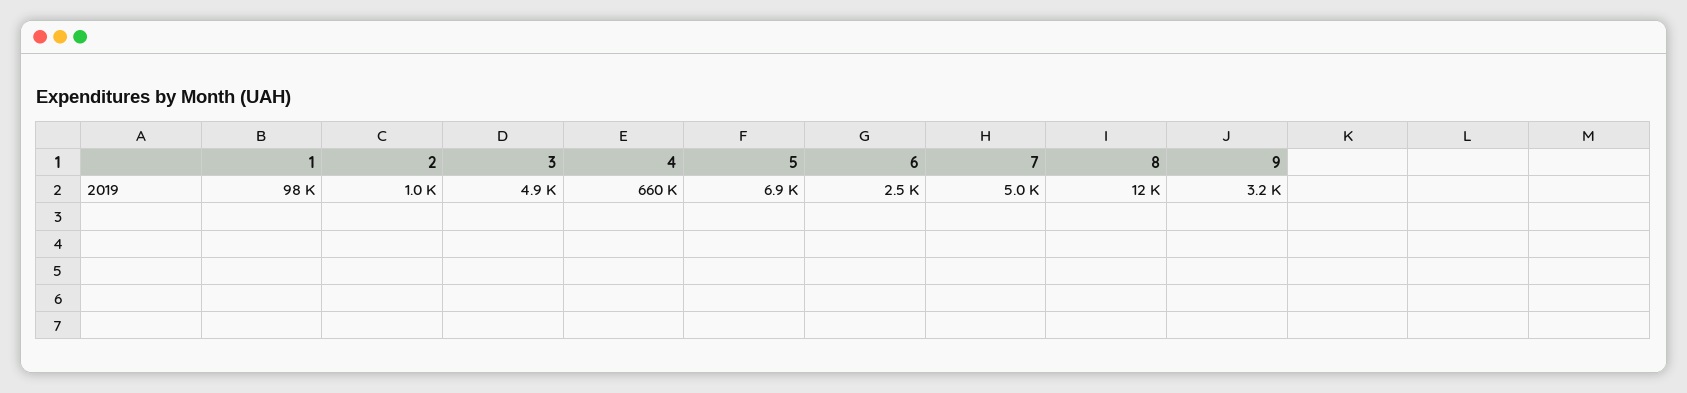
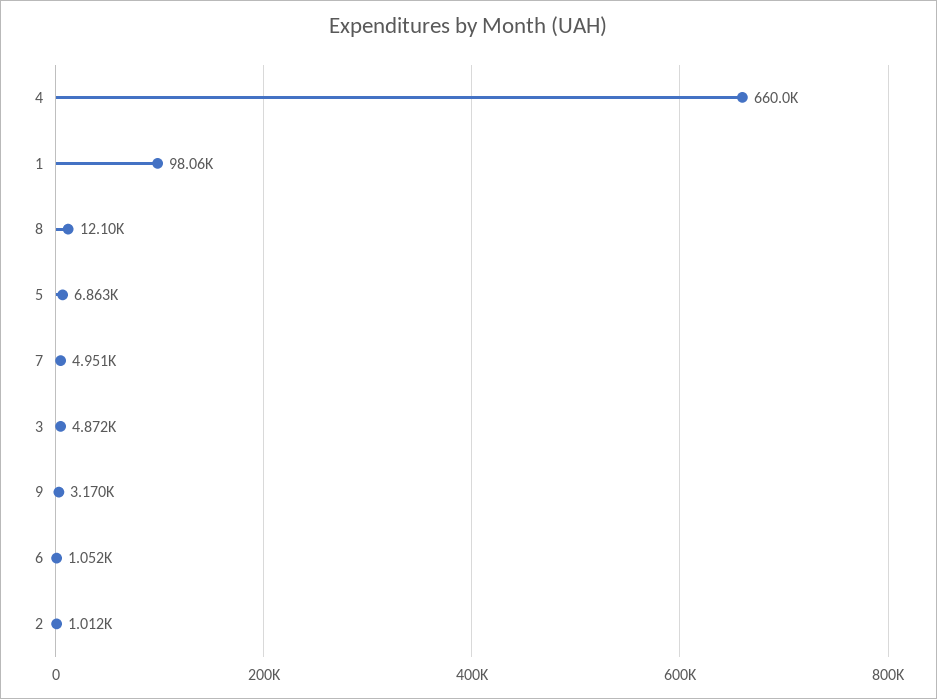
  {
    "1": 98060,
    "2": 1012,
    "3": 4872,
    "4": 660000,
    "5": 6863,
-   "6": 2500,
+   "6": 1052,
    "7": 4951,
    "8": 12100,
    "9": 3170
  }

